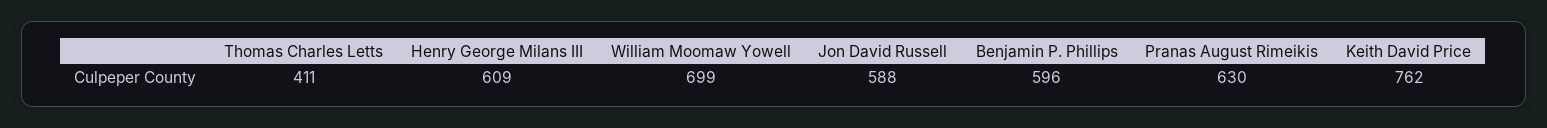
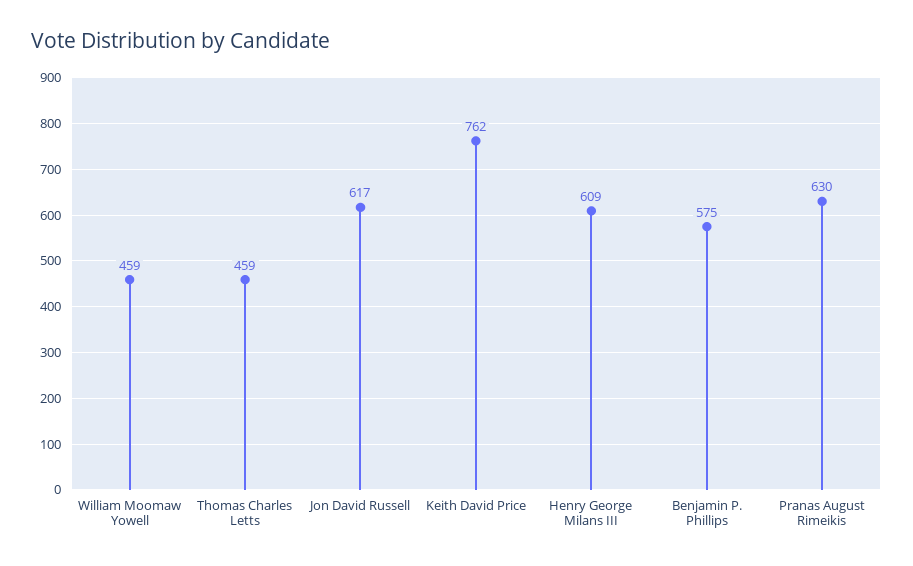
  {
-   "Thomas Charles Letts": 411,
+   "Thomas Charles Letts": 459,
    "Henry George Milans III": 609,
-   "William Moomaw Yowell": 699,
+   "William Moomaw Yowell": 459,
-   "Jon David Russell": 588,
+   "Jon David Russell": 617,
-   "Benjamin P. Phillips": 596,
+   "Benjamin P. Phillips": 575,
    "Pranas August Rimeikis": 630,
    "Keith David Price": 762
  }

